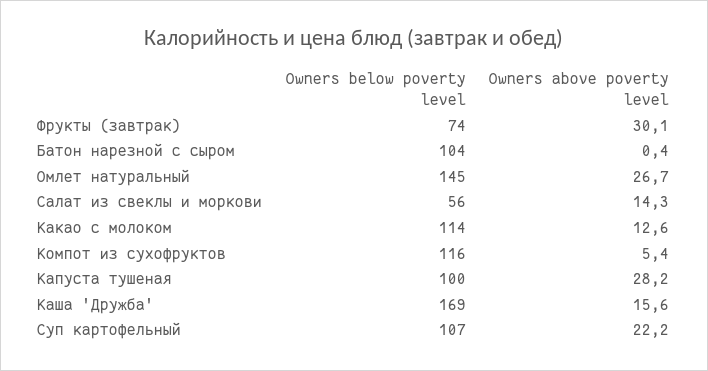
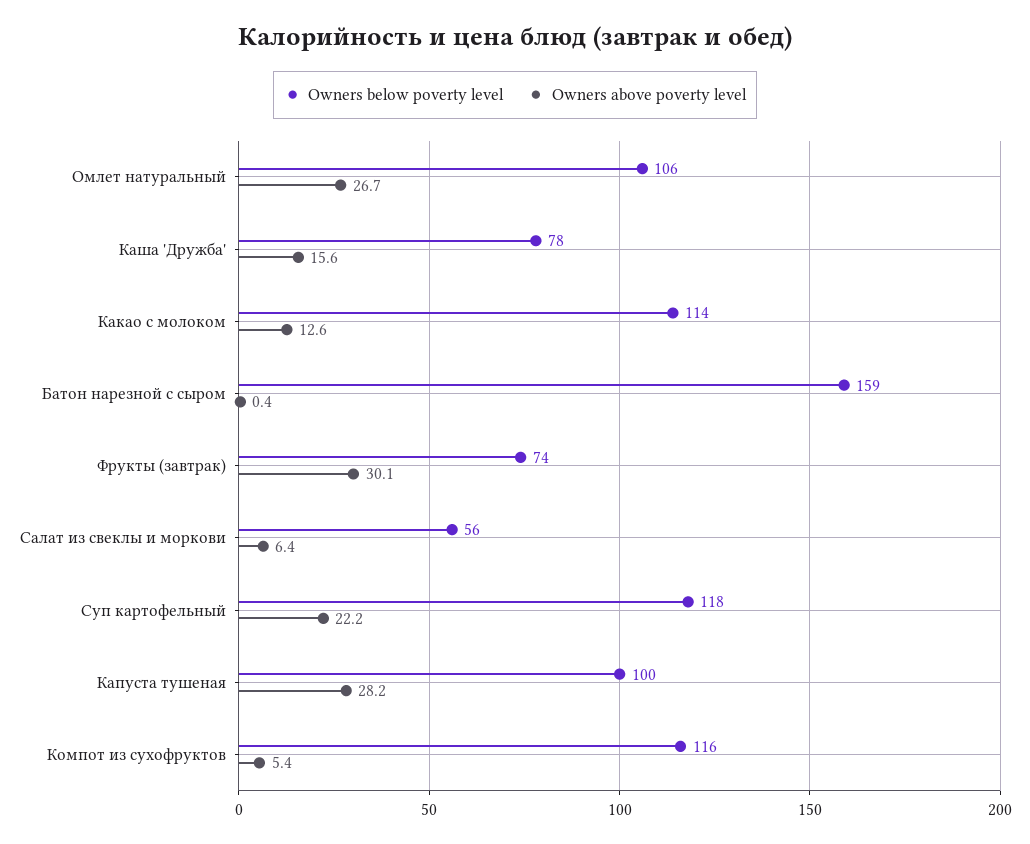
  {
    "Owners below poverty level": {
      "Фрукты (завтрак)": 74,
-     "Батон нарезной с сыром": 104,
+     "Батон нарезной с сыром": 159,
-     "Омлет натуральный": 145,
+     "Омлет натуральный": 106,
      "Салат из свеклы и моркови": 56,
      "Какао с молоком": 114,
      "Компот из сухофруктов": 116,
      "Капуста тушеная": 100,
-     "Каша 'Дружба'": 169,
+     "Каша 'Дружба'": 78,
-     "Суп картофельный": 107
+     "Суп картофельный": 118
    },
    "Owners above poverty level": {
      "Фрукты (завтрак)": 30.1,
      "Батон нарезной с сыром": 0.4,
      "Омлет натуральный": 26.7,
-     "Салат из свеклы и моркови": 14.3,
+     "Салат из свеклы и моркови": 6.4,
      "Какао с молоком": 12.6,
      "Компот из сухофруктов": 5.4,
      "Капуста тушеная": 28.2,
      "Каша 'Дружба'": 15.6,
      "Суп картофельный": 22.2
    }
  }

